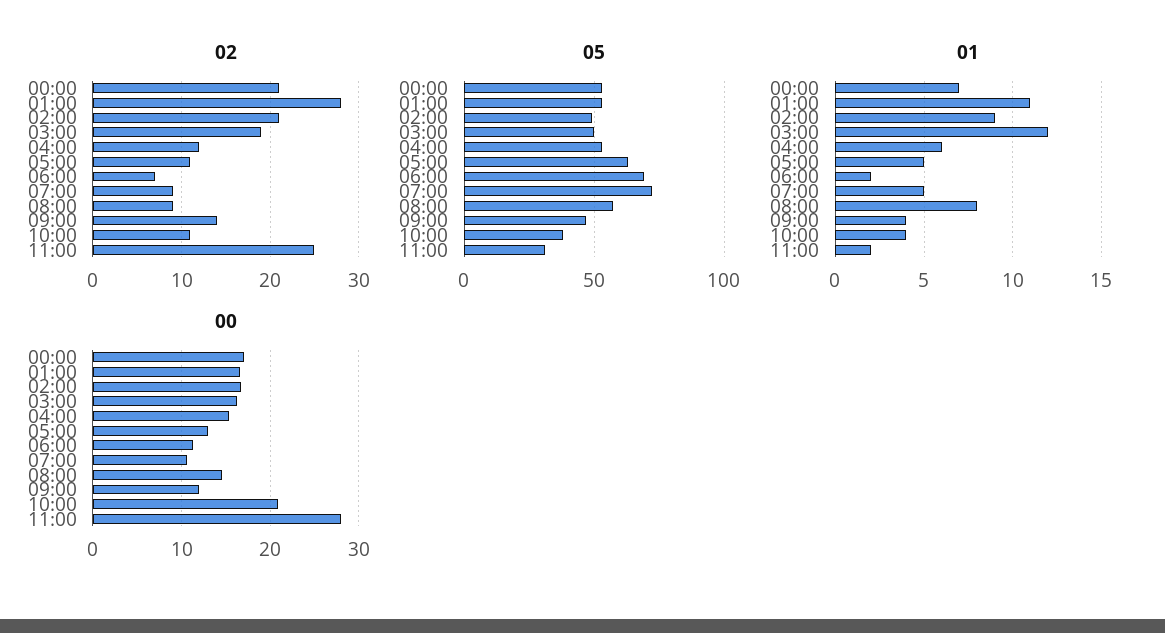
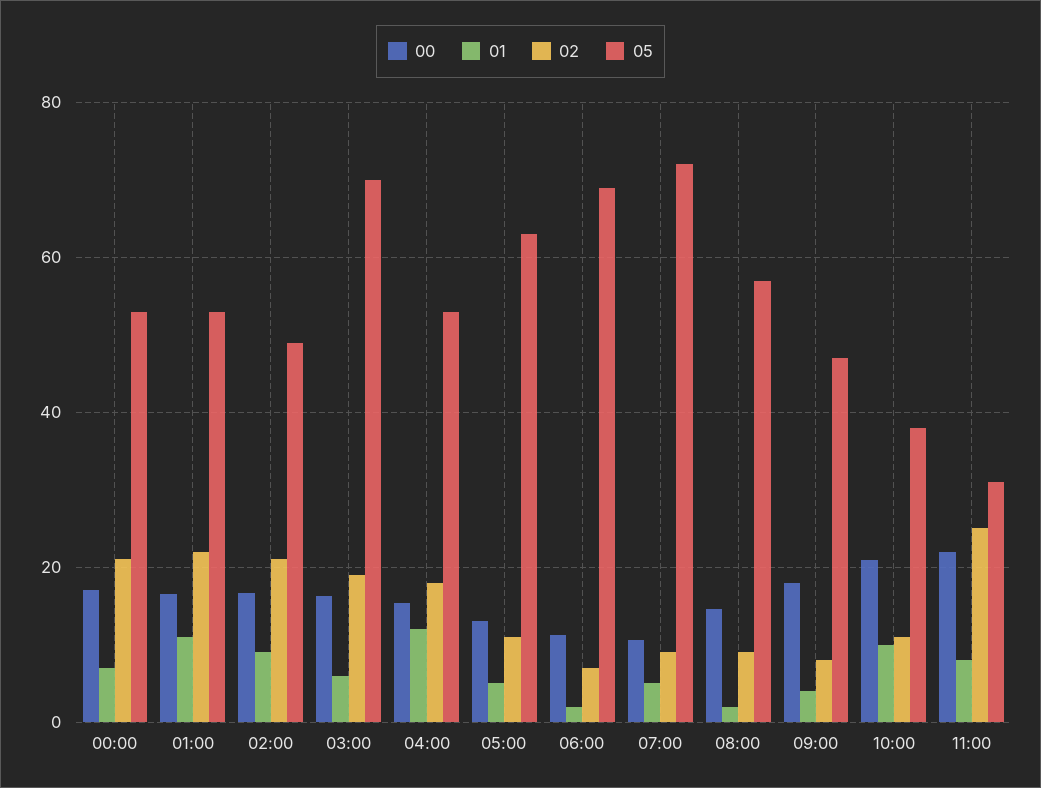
  {
    "02": {
      "00:00": 21,
-     "01:00": 28,
+     "01:00": 22,
      "02:00": 21,
      "03:00": 19,
-     "04:00": 12,
+     "04:00": 18,
      "05:00": 11,
      "06:00": 7,
      "07:00": 9,
      "08:00": 9,
-     "09:00": 14,
+     "09:00": 8,
      "10:00": 11,
      "11:00": 25
    },
    "05": {
      "00:00": 54,
      "01:00": 54,
      "02:00": 50,
-     "03:00": 50,
+     "03:00": 70,
      "04:00": 54,
      "05:00": 64,
      "06:00": 70,
      "07:00": 72,
      "08:00": 58,
      "09:00": 48,
      "10:00": 38,
      "11:00": 32
    },
    "01": {
      "00:00": 7,
      "01:00": 11,
      "02:00": 9,
-     "03:00": 12,
+     "03:00": 6,
-     "04:00": 6,
+     "04:00": 12,
      "05:00": 5,
      "06:00": 2,
      "07:00": 5,
-     "08:00": 8,
+     "08:00": 2,
      "09:00": 4,
-     "10:00": 4,
+     "10:00": 10,
-     "11:00": 2
+     "11:00": 8
    },
    "00": {
      "00:00": 17,
      "01:00": 17,
      "02:00": 17,
      "03:00": 16,
      "04:00": 15,
      "05:00": 13,
      "06:00": 11,
      "07:00": 11,
      "08:00": 15,
-     "09:00": 12,
+     "09:00": 18,
      "10:00": 21,
-     "11:00": 28
+     "11:00": 22
    }
  }

